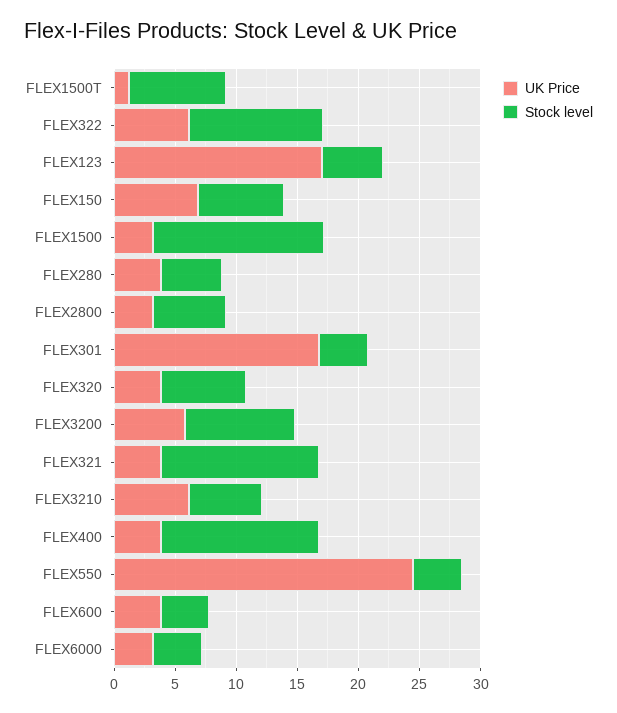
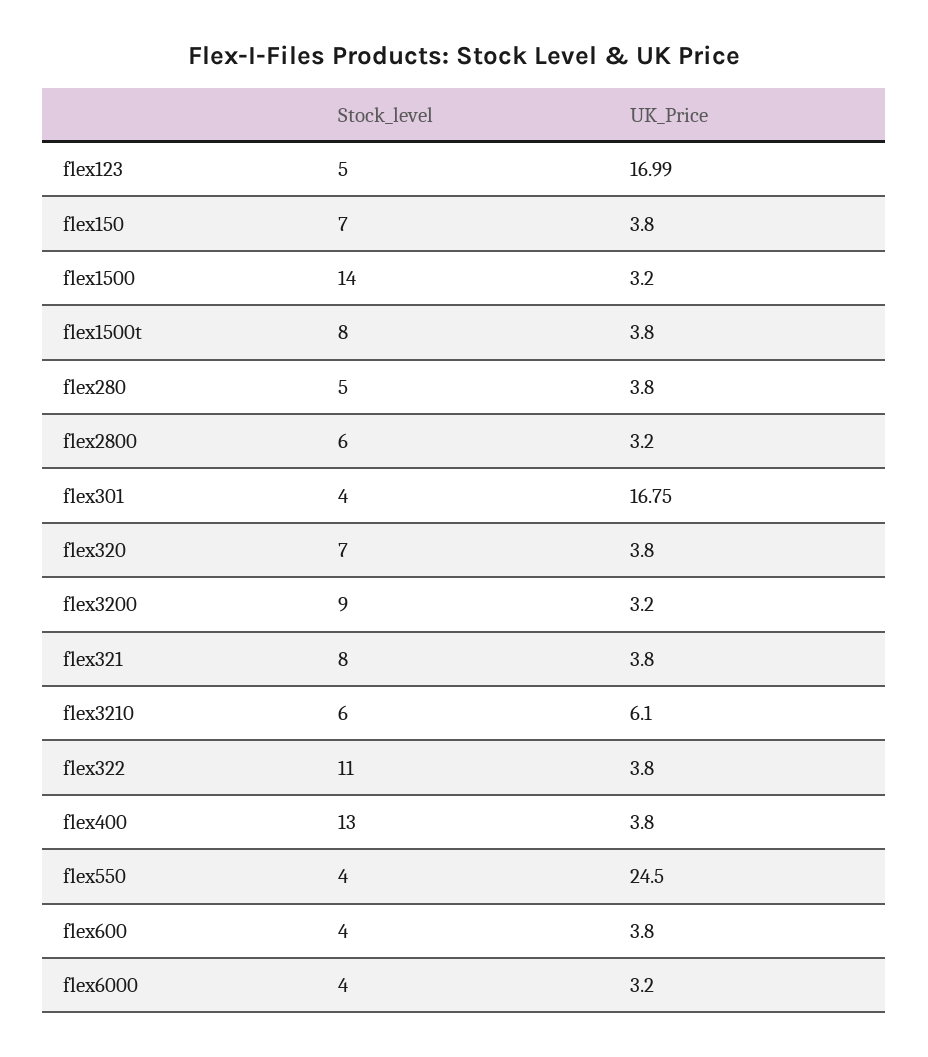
  {
    "UK Price": {
-     "FLEX1500T": 1,
+     "FLEX1500T": 3.8,
-     "FLEX322": 6,
+     "FLEX322": 3.8,
      "FLEX123": 16.99,
-     "FLEX150": 7,
+     "FLEX150": 3.8,
      "FLEX1500": 3.2,
      "FLEX280": 3.8,
      "FLEX2800": 3.2,
      "FLEX301": 16.75,
      "FLEX320": 3.8,
-     "FLEX3200": 6,
+     "FLEX3200": 3.2,
      "FLEX321": 3.8,
      "FLEX3210": 6.1,
      "FLEX400": 3.8,
      "FLEX550": 24.5,
      "FLEX600": 3.8,
      "FLEX6000": 3.2
    },
    "Stock level": {
      "FLEX1500T": 8,
      "FLEX322": 11,
      "FLEX123": 5,
      "FLEX150": 7,
      "FLEX1500": 14,
      "FLEX280": 5,
      "FLEX2800": 6,
      "FLEX301": 4,
      "FLEX320": 7,
      "FLEX3200": 9,
-     "FLEX321": 13,
+     "FLEX321": 8,
      "FLEX3210": 6,
      "FLEX400": 13,
      "FLEX550": 4,
      "FLEX600": 4,
      "FLEX6000": 4
    }
  }

